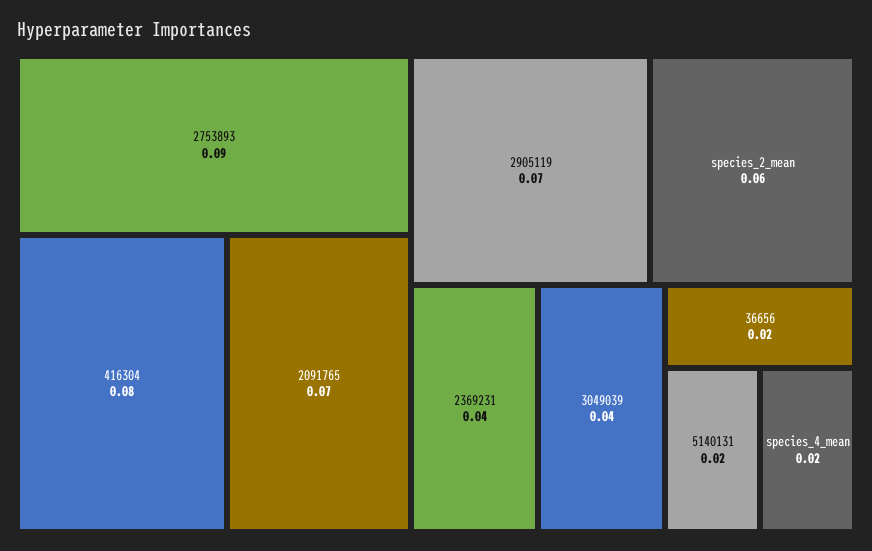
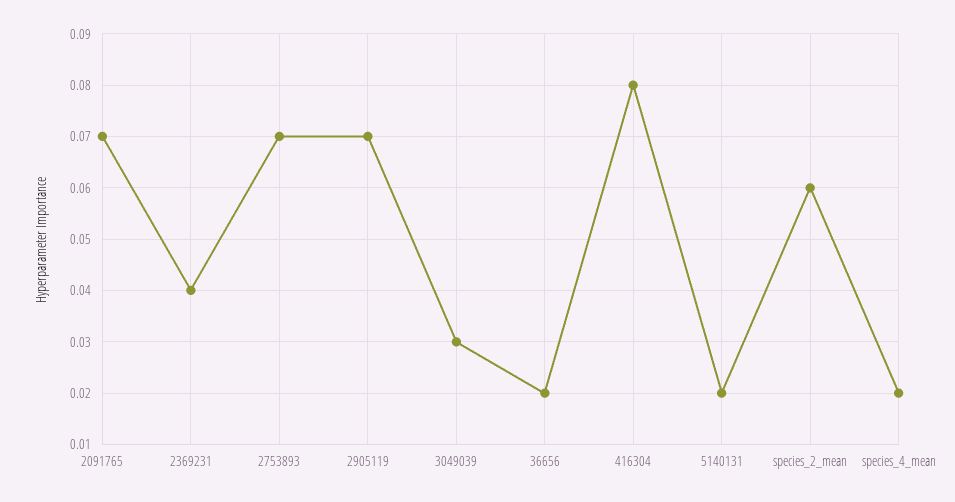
  {
-   "2753893": 0.09,
+   "2753893": 0.07,
    "416304": 0.08,
    "2091765": 0.07,
    "2905119": 0.07,
    "species_2_mean": 0.06,
    "2369231": 0.04,
-   "3049039": 0.04,
+   "3049039": 0.03,
    "36656": 0.02,
    "5140131": 0.02,
    "species_4_mean": 0.02
  }

